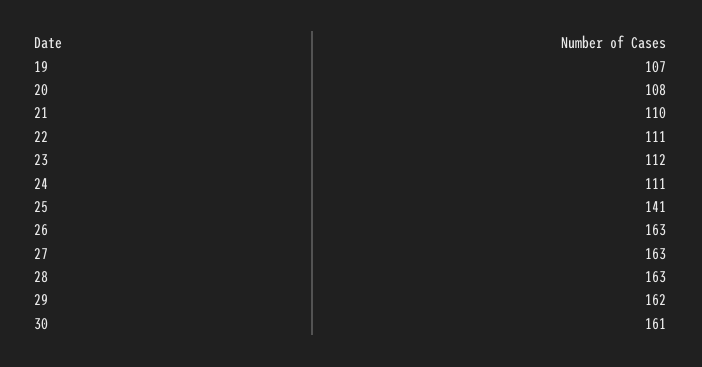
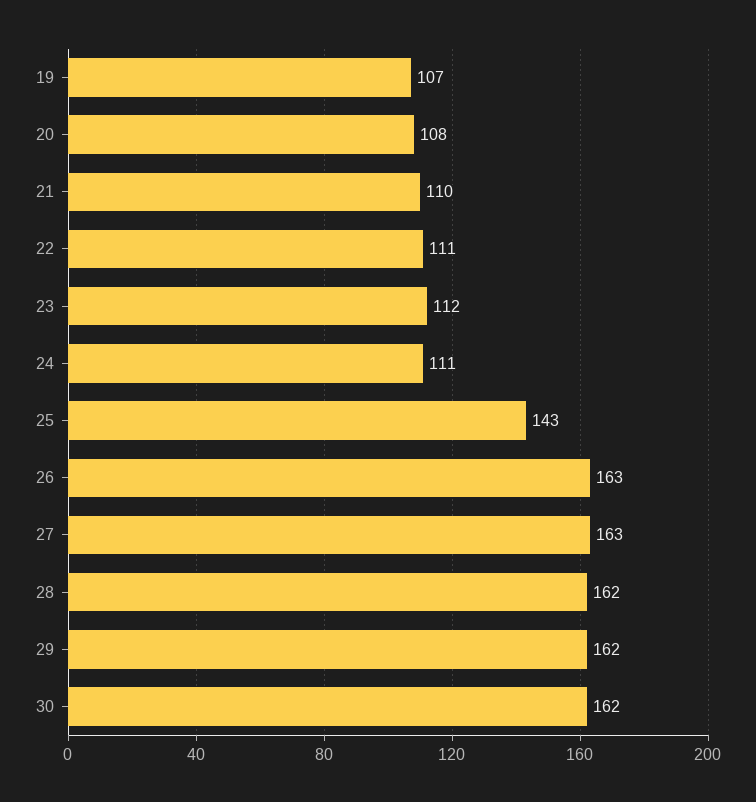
  {
    "19": 107,
    "20": 108,
    "21": 110,
    "22": 111,
    "23": 112,
    "24": 111,
-   "25": 141,
+   "25": 143,
    "26": 163,
    "27": 163,
-   "28": 163,
+   "28": 162,
    "29": 162,
-   "30": 161
+   "30": 162
  }

